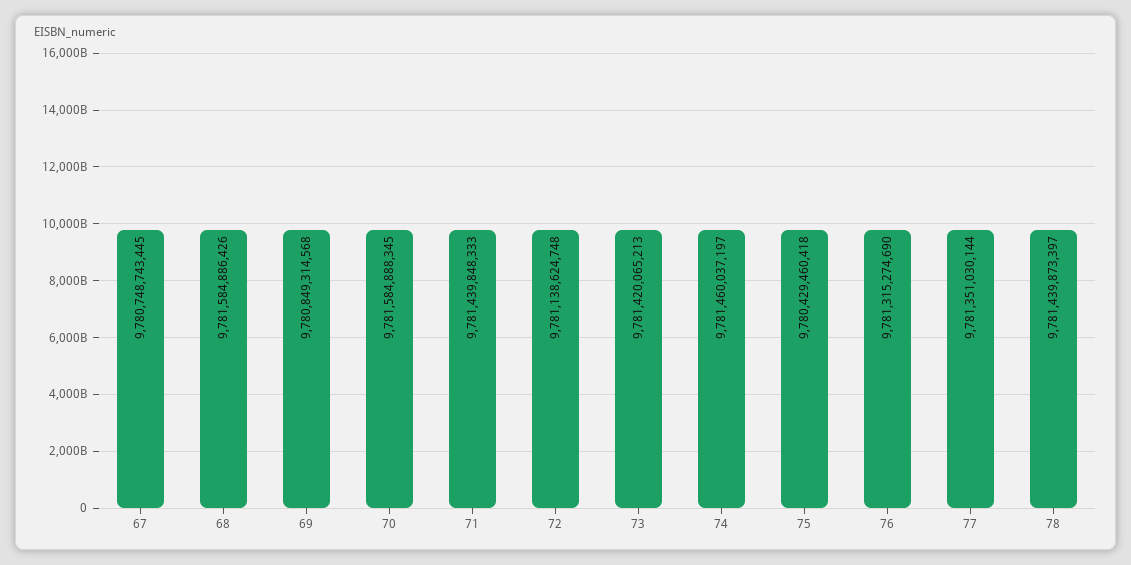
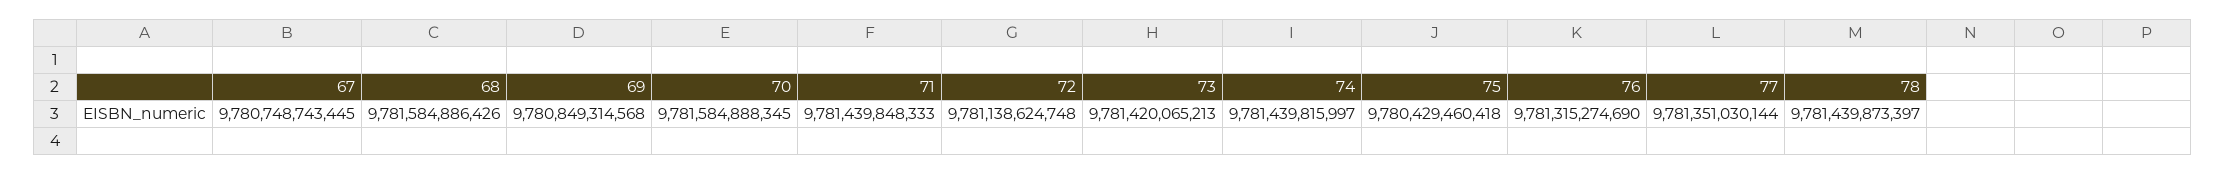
  {
    "67": 9780748743445,
    "68": 9781584886426,
    "69": 9780849314568,
    "70": 9781584888345,
    "71": 9781439848333,
    "72": 9781138624748,
    "73": 9781420065213,
-   "74": 9781460037197,
+   "74": 9781439815997,
    "75": 9780429460418,
    "76": 9781315274690,
    "77": 9781351030144,
    "78": 9781439873397
  }

